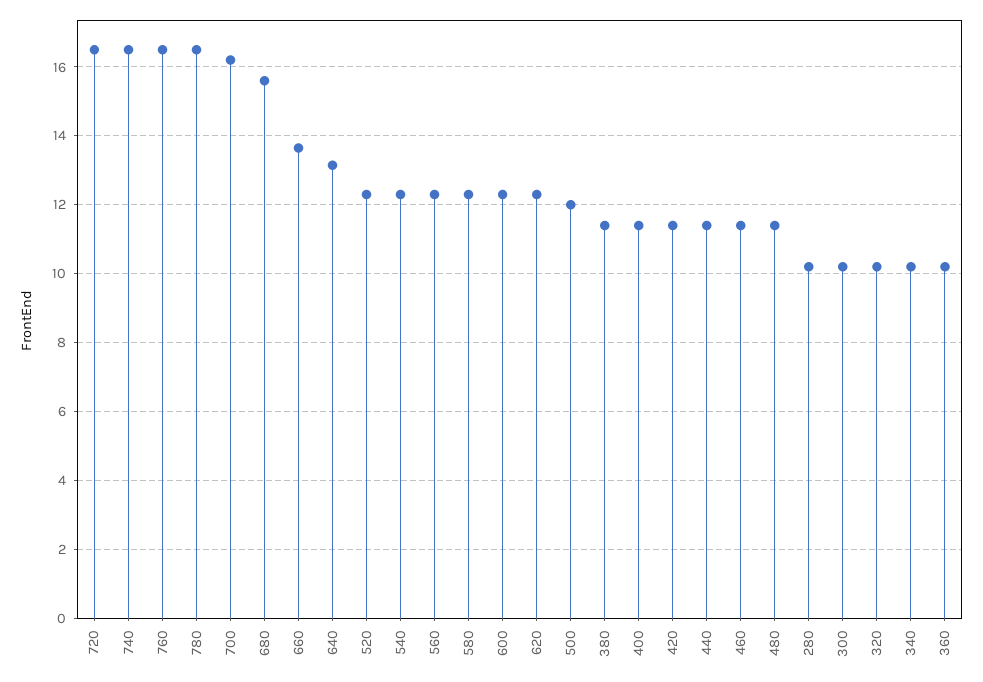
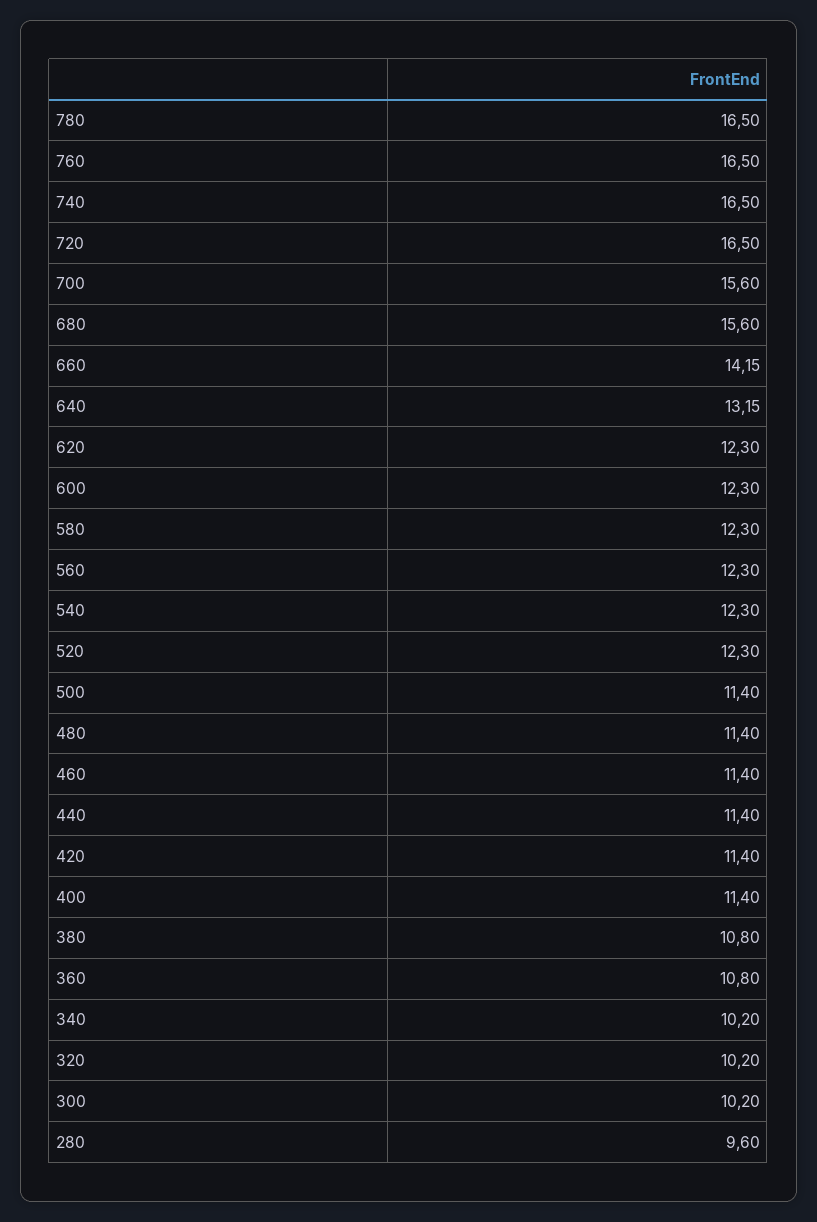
  {
    "720": 16.5,
    "740": 16.5,
    "760": 16.5,
    "780": 16.5,
-   "700": 16.2,
+   "700": 15.6,
    "680": 15.6,
-   "660": 13.6,
+   "660": 14.15,
    "640": 13.15,
    "520": 12.3,
    "540": 12.3,
    "560": 12.3,
    "580": 12.3,
    "600": 12.3,
    "620": 12.3,
-   "500": 12,
+   "500": 11.4,
-   "380": 11.4,
+   "380": 10.8,
    "400": 11.4,
    "420": 11.4,
    "440": 11.4,
    "460": 11.4,
    "480": 11.4,
-   "280": 10.2,
+   "280": 9.6,
    "300": 10.2,
    "320": 10.2,
    "340": 10.2,
-   "360": 10.2
+   "360": 10.8
  }

